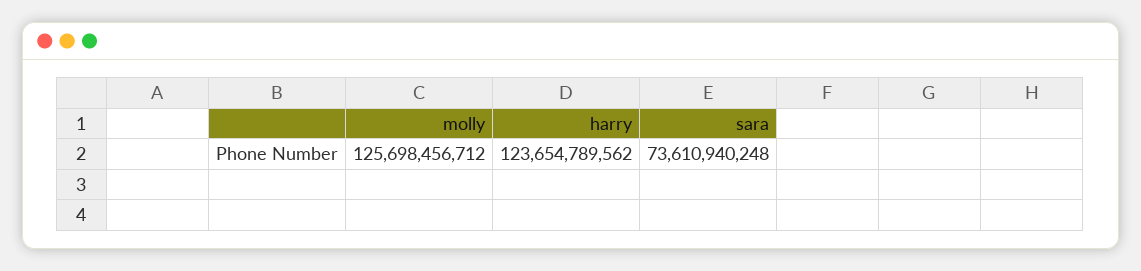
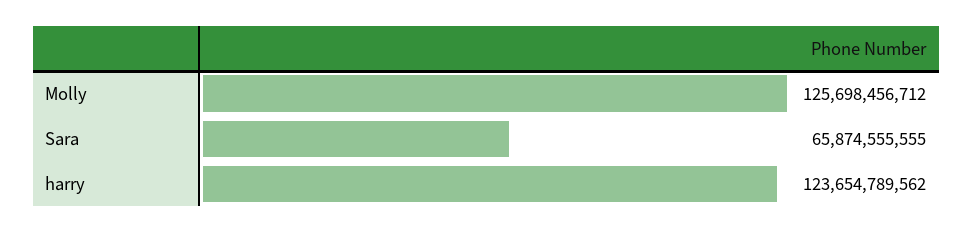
  {
    "molly": 125698456712,
    "harry": 123654789562,
-   "sara": 73610940248
+   "sara": 65874555555
  }

